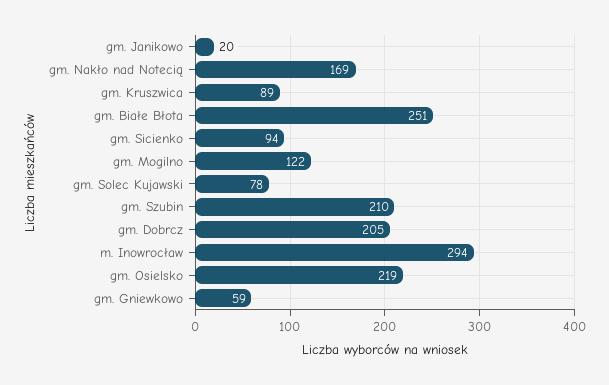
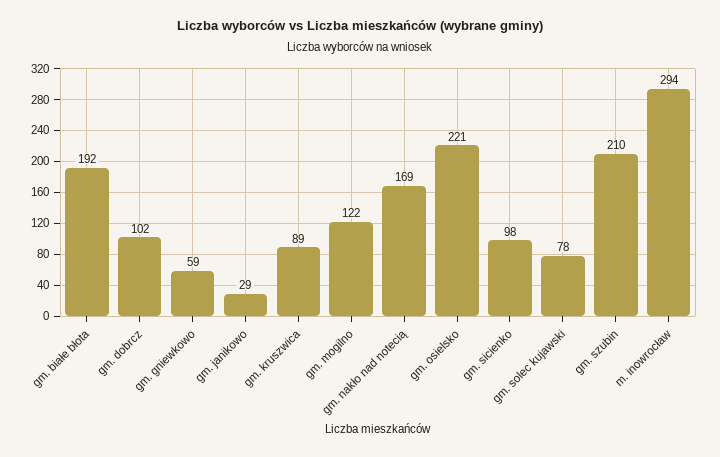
  {
-   "gm. Janikowo": 20,
+   "gm. Janikowo": 29,
    "gm. Nakło nad Notecią": 169,
    "gm. Kruszwica": 89,
-   "gm. Białe Błota": 251,
+   "gm. Białe Błota": 192,
-   "gm. Sicienko": 94,
+   "gm. Sicienko": 98,
    "gm. Mogilno": 122,
    "gm. Solec Kujawski": 78,
    "gm. Szubin": 210,
-   "gm. Dobrcz": 205,
+   "gm. Dobrcz": 102,
    "m. Inowrocław": 294,
-   "gm. Osielsko": 219,
+   "gm. Osielsko": 221,
    "gm. Gniewkowo": 59
  }

